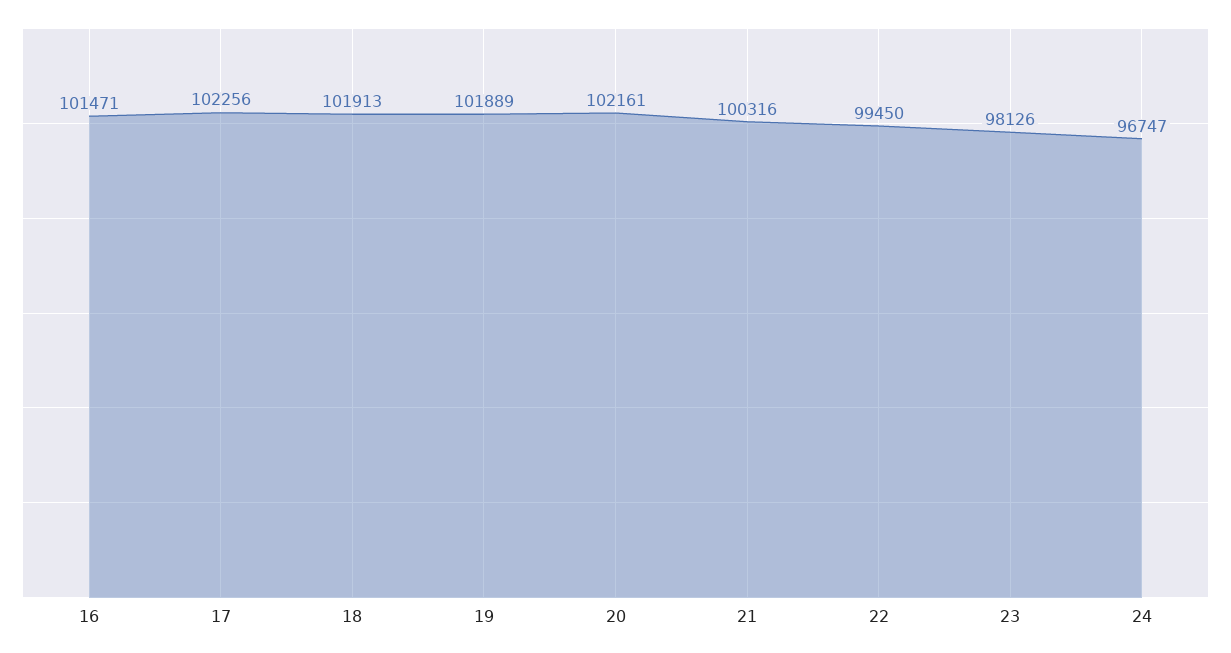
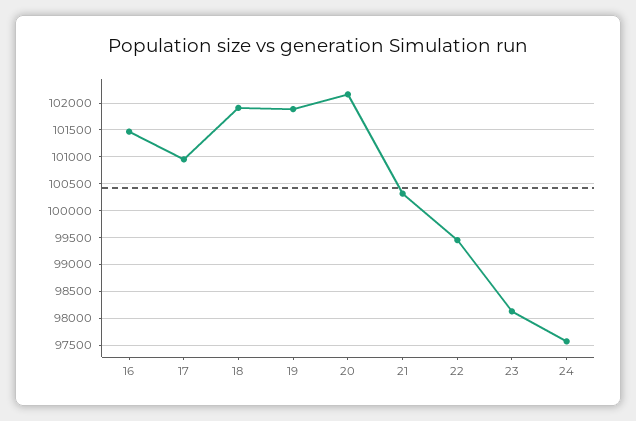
  {
    "16": 101471,
-   "17": 102256,
+   "17": 101000,
    "18": 101913,
    "19": 101889,
    "20": 102161,
    "21": 100316,
    "22": 99450,
    "23": 98126,
-   "24": 96747
+   "24": 97500
  }

